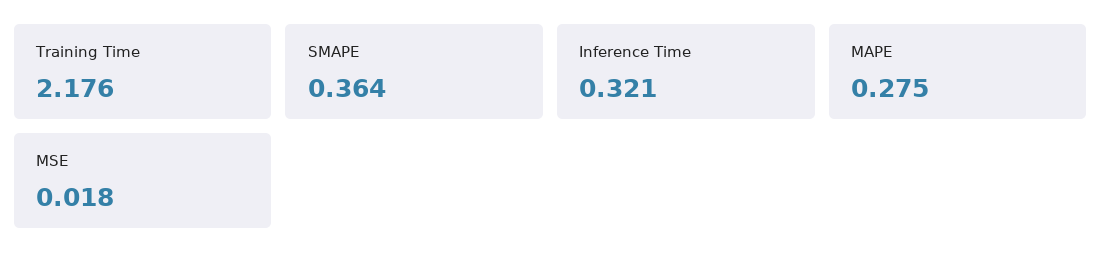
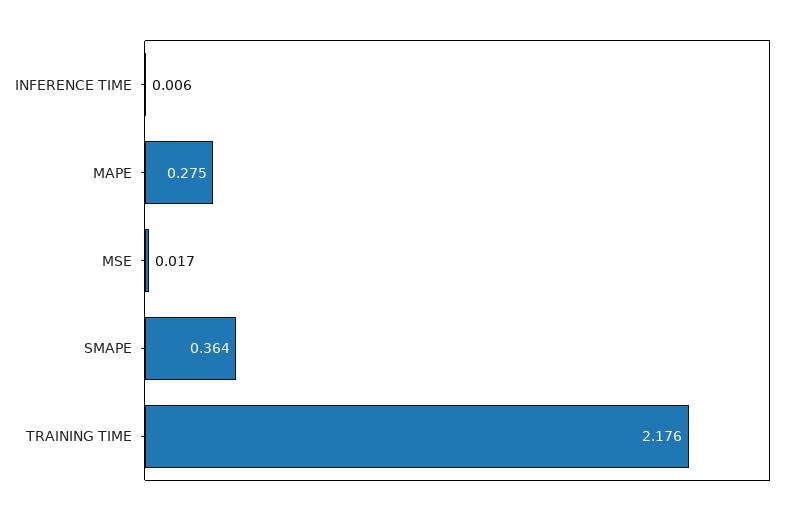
  {
    "Training Time": 2.176,
    "SMAPE": 0.364,
-   "Inference Time": 0.321,
+   "Inference Time": 0.006,
    "MAPE": 0.275,
-   "MSE": 0.018
+   "MSE": 0.017
  }

